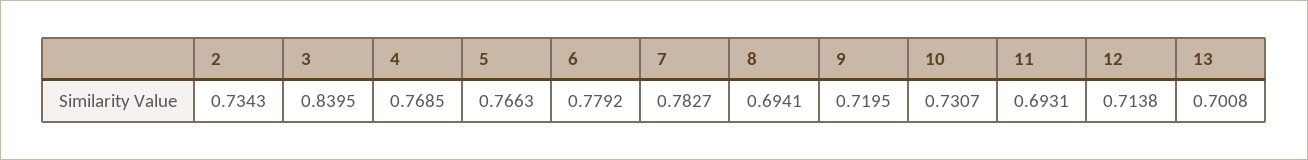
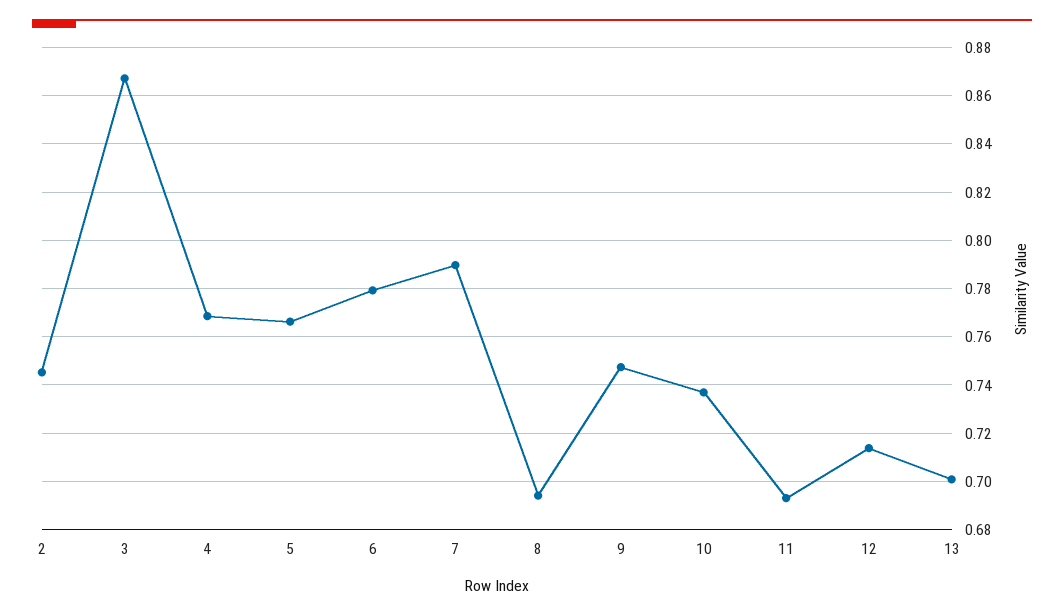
  {
-   "2": 0.7343,
+   "2": 0.745,
-   "3": 0.8395,
+   "3": 0.8675,
    "4": 0.7685,
    "5": 0.7663,
    "6": 0.7792,
-   "7": 0.7827,
+   "7": 0.79,
    "8": 0.6941,
-   "9": 0.7195,
+   "9": 0.7475,
-   "10": 0.7307,
+   "10": 0.7375,
    "11": 0.6931,
    "12": 0.7138,
    "13": 0.7008
  }

